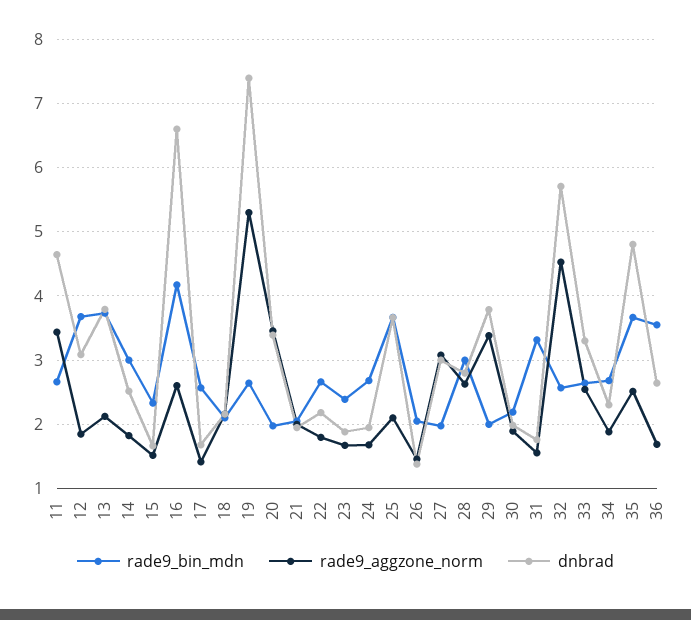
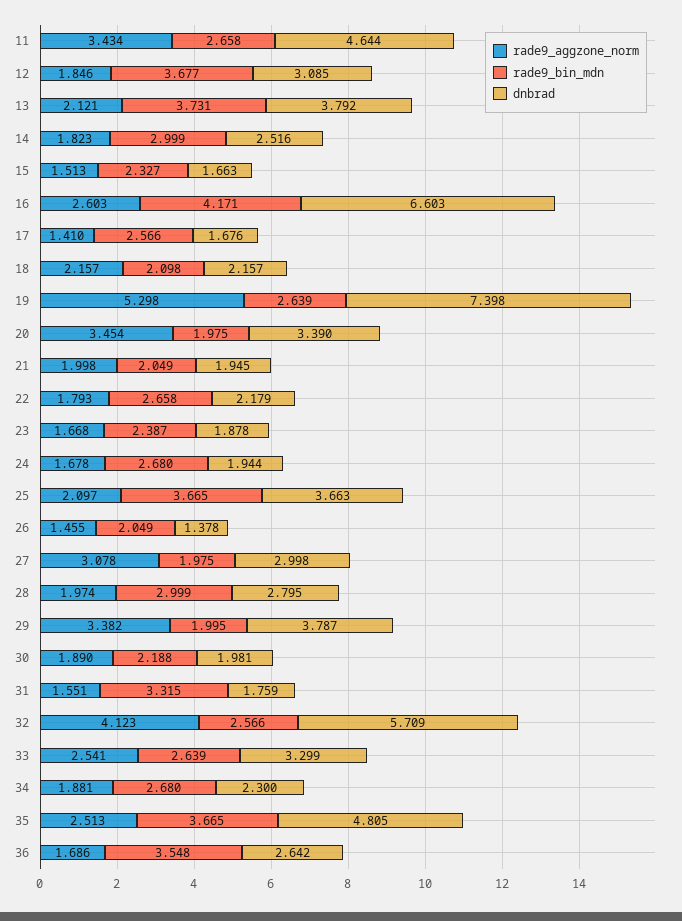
  {
    "rade9_bin_mdn": {
      "11": 2.658,
      "12": 3.677,
      "13": 3.731,
      "14": 2.999,
      "15": 2.327,
      "16": 4.171,
      "17": 2.566,
      "18": 2.098,
      "19": 2.639,
      "20": 1.975,
      "21": 2.049,
      "22": 2.658,
      "23": 2.387,
      "24": 2.68,
      "25": 3.665,
      "26": 2.049,
      "27": 1.975,
      "28": 2.999,
      "29": 1.995,
      "30": 2.188,
      "31": 3.315,
      "32": 2.566,
      "33": 2.639,
      "34": 2.68,
      "35": 3.665,
      "36": 3.548
    },
    "rade9_aggzone_norm": {
      "11": 3.434,
      "12": 1.846,
      "13": 2.121,
      "14": 1.823,
      "15": 1.513,
      "16": 2.603,
      "17": 1.41,
      "18": 2.157,
      "19": 5.298,
      "20": 3.454,
      "21": 1.998,
      "22": 1.793,
      "23": 1.668,
      "24": 1.678,
      "25": 2.097,
      "26": 1.455,
      "27": 3.078,
-     "28": 2.6,
+     "28": 1.974,
      "29": 3.382,
      "30": 1.89,
      "31": 1.551,
-     "32": 4.5,
+     "32": 4.123,
      "33": 2.541,
      "34": 1.881,
      "35": 2.513,
      "36": 1.686
    },
    "dnbrad": {
      "11": 4.644,
      "12": 3.085,
      "13": 3.792,
      "14": 2.516,
      "15": 1.663,
      "16": 6.603,
      "17": 1.676,
      "18": 2.157,
      "19": 7.398,
      "20": 3.39,
      "21": 1.945,
      "22": 2.179,
      "23": 1.878,
      "24": 1.944,
      "25": 3.663,
      "26": 1.378,
      "27": 2.998,
      "28": 2.795,
      "29": 3.787,
      "30": 1.981,
      "31": 1.759,
      "32": 5.709,
      "33": 3.299,
      "34": 2.3,
      "35": 4.805,
      "36": 2.642
    }
  }

